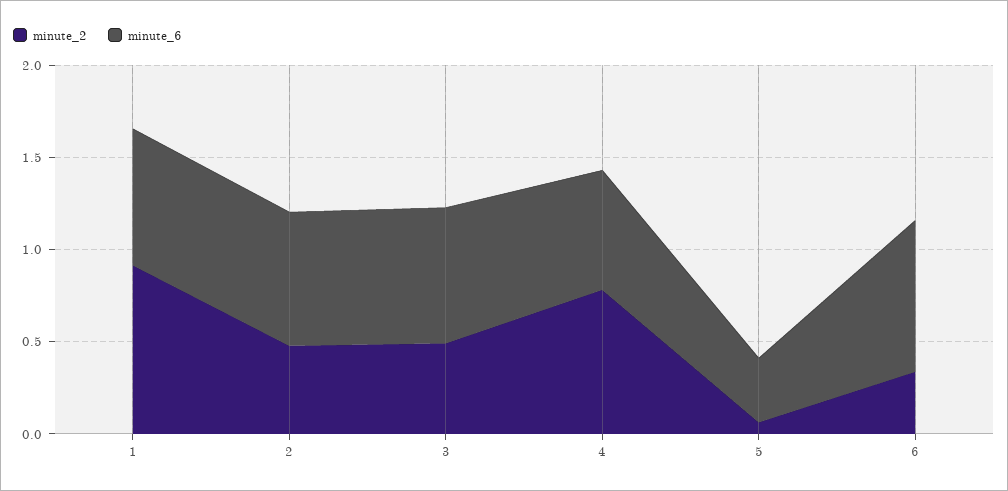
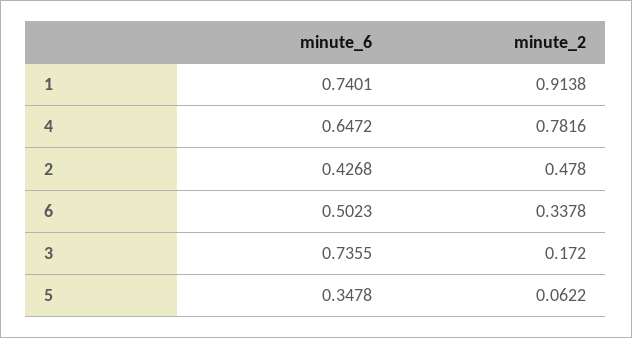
  {
    "minute_2": {
      "1": 0.9138,
      "2": 0.478,
-     "3": 0.5,
+     "3": 0.172,
      "4": 0.7816,
      "5": 0.0622,
      "6": 0.3378
    },
    "minute_6": {
      "1": 0.7401,
-     "2": 0.7,
+     "2": 0.4268,
      "3": 0.7355,
      "4": 0.6472,
      "5": 0.3478,
-     "6": 0.8
+     "6": 0.5023
    }
  }

